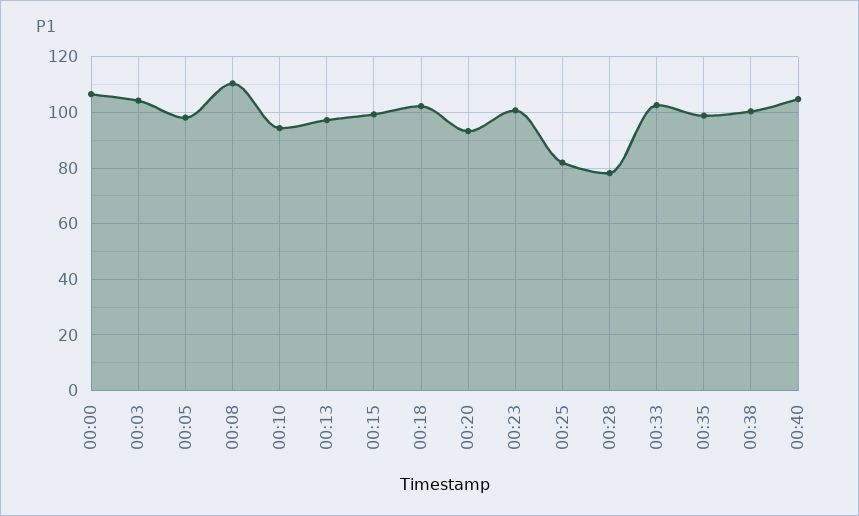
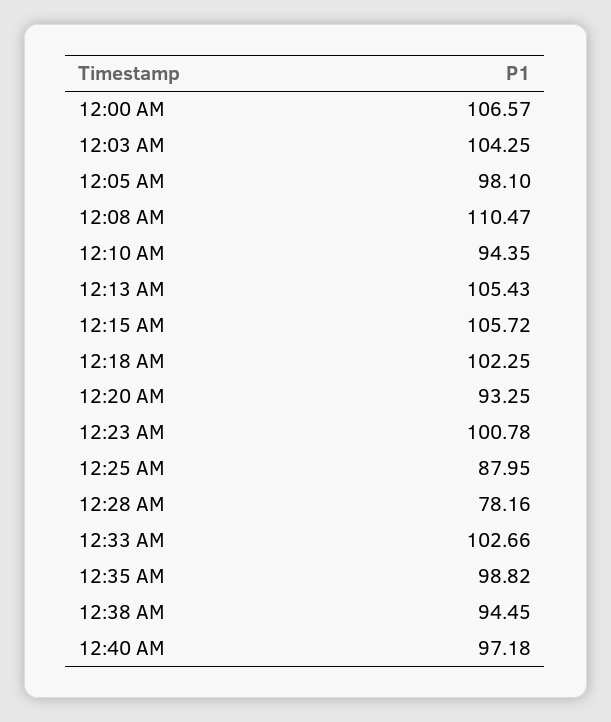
  {
    "00:00": 106.57,
    "00:03": 104.25,
    "00:05": 98.1,
    "00:08": 110.47,
    "00:10": 94.35,
-   "00:13": 97.5,
+   "00:13": 105.43,
-   "00:15": 100,
+   "00:15": 105.72,
    "00:18": 102.25,
    "00:20": 93.25,
    "00:23": 100.78,
-   "00:25": 82.5,
+   "00:25": 87.95,
    "00:28": 78.16,
    "00:33": 102.66,
    "00:35": 98.82,
-   "00:38": 100,
+   "00:38": 94.45,
-   "00:40": 105
+   "00:40": 97.18
  }

